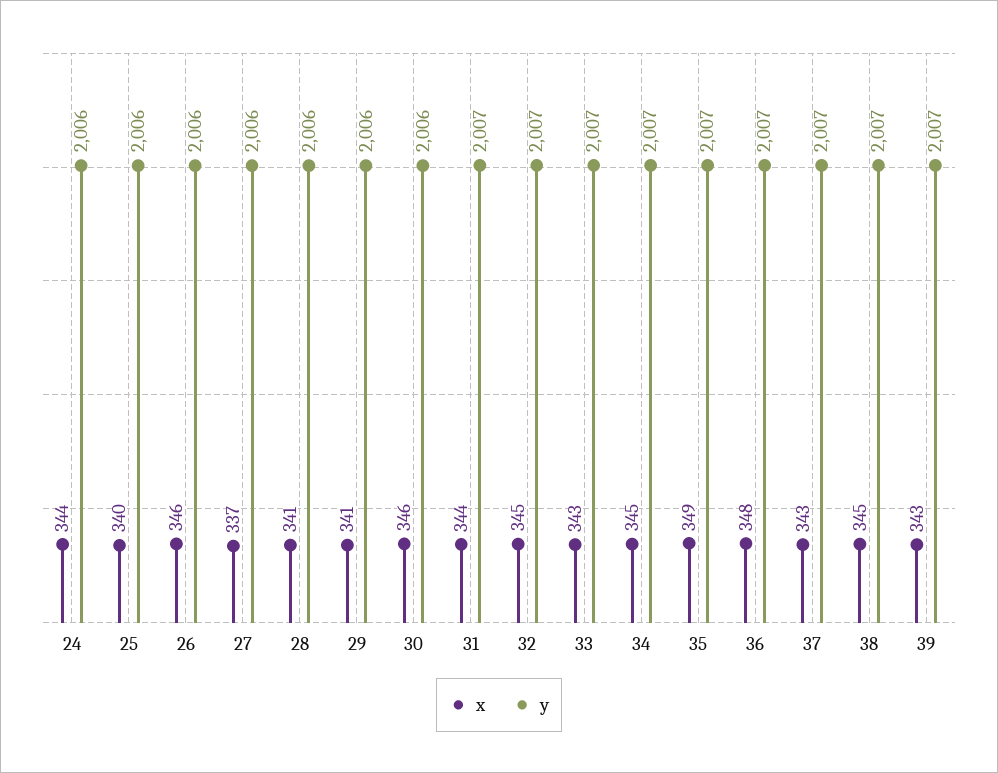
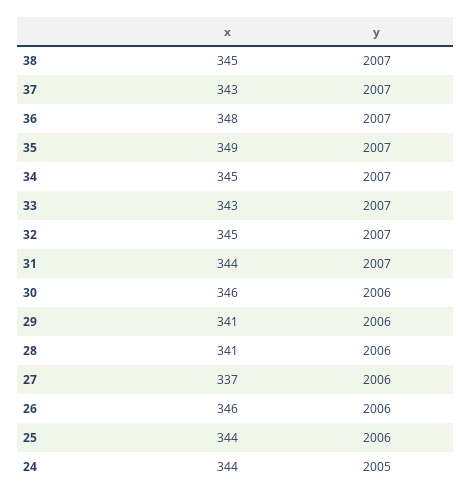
  {
    "x": {
      "24": 344,
-     "25": 340,
+     "25": 344,
      "26": 346,
      "27": 337,
      "28": 341,
      "29": 341,
      "30": 346,
      "31": 344,
      "32": 345,
      "33": 343,
      "34": 345,
      "35": 349,
      "36": 348,
      "37": 343,
-     "38": 345,
+     "38": 345
-     "39": 343
    },
    "y": {
-     "24": 2006,
+     "24": 2005,
      "25": 2006,
      "26": 2006,
      "27": 2006,
      "28": 2006,
      "29": 2006,
      "30": 2006,
      "31": 2007,
      "32": 2007,
      "33": 2007,
      "34": 2007,
      "35": 2007,
      "36": 2007,
      "37": 2007,
-     "38": 2007,
+     "38": 2007
-     "39": 2007
    }
  }

